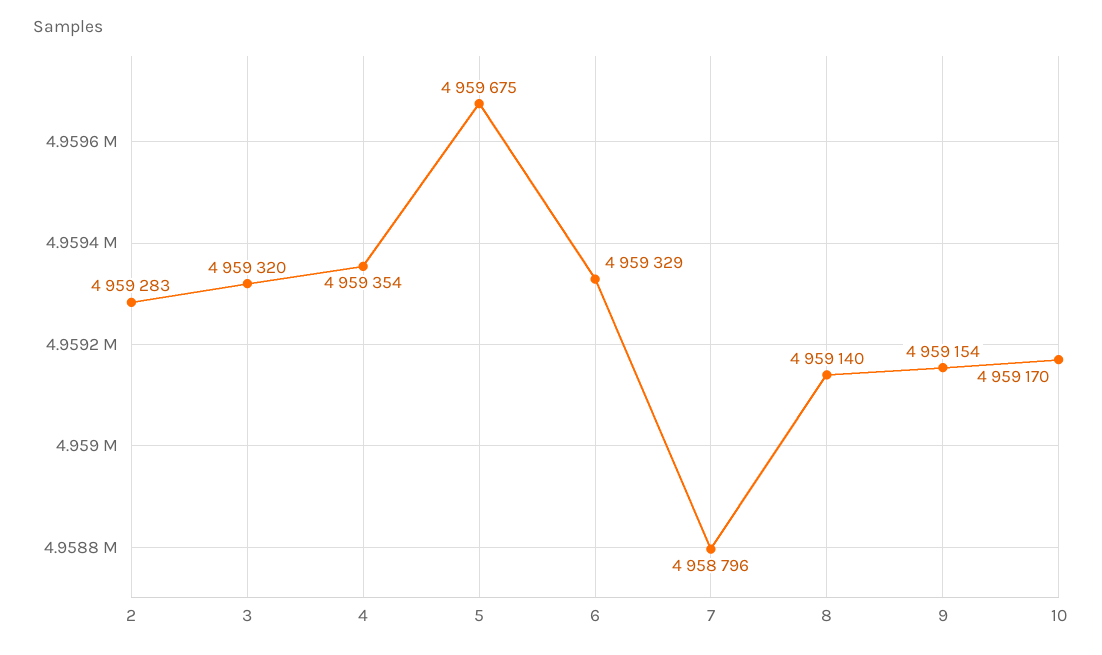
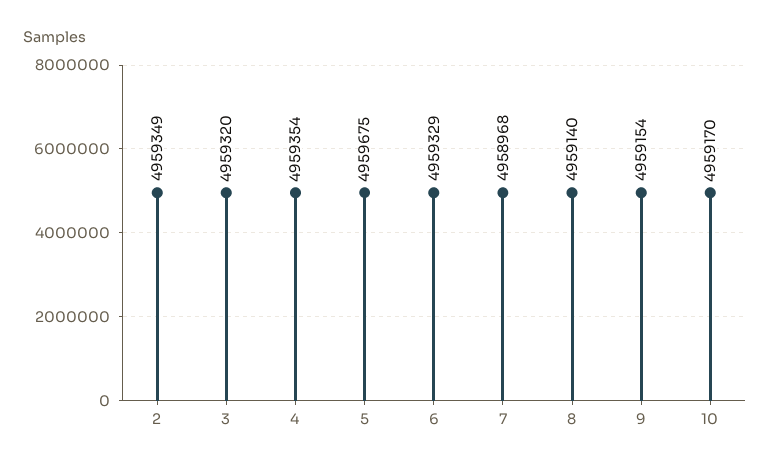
  {
-   "2": 4959283,
+   "2": 4959349,
    "3": 4959320,
    "4": 4959354,
    "5": 4959675,
    "6": 4959329,
-   "7": 4958796,
+   "7": 4958968,
    "8": 4959140,
    "9": 4959154,
    "10": 4959170
  }

